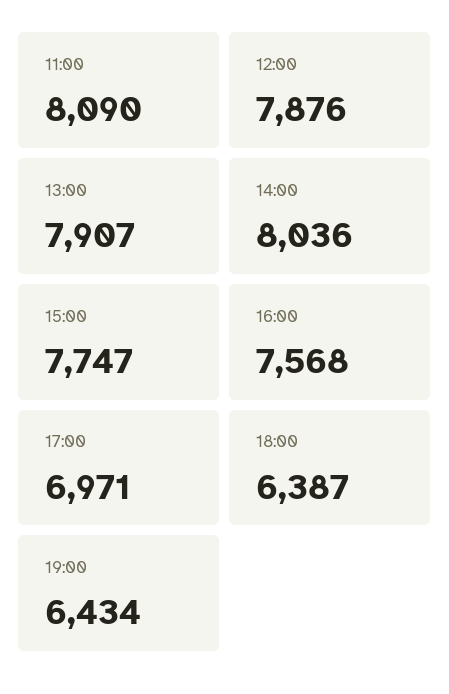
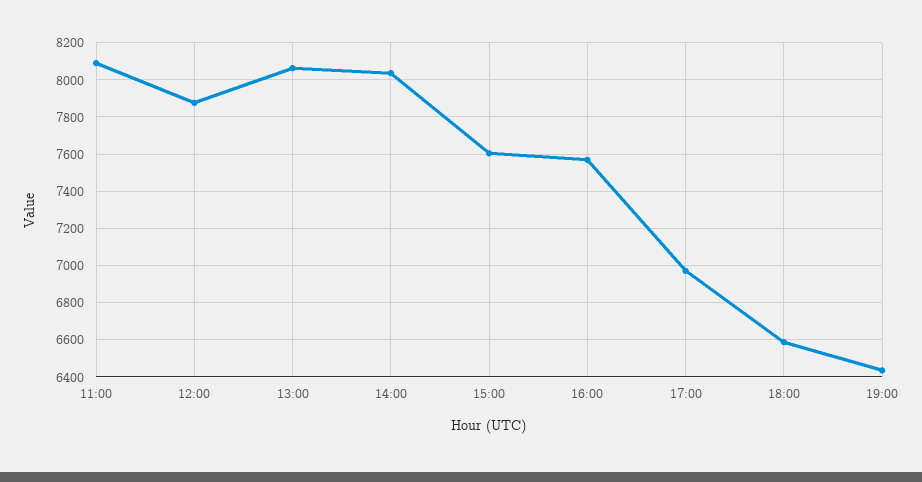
  {
    "11:00": 8090,
    "12:00": 7876,
-   "13:00": 7907,
+   "13:00": 8050,
    "14:00": 8036,
-   "15:00": 7747,
+   "15:00": 7600,
    "16:00": 7568,
    "17:00": 6971,
-   "18:00": 6387,
+   "18:00": 6600,
    "19:00": 6434
  }

